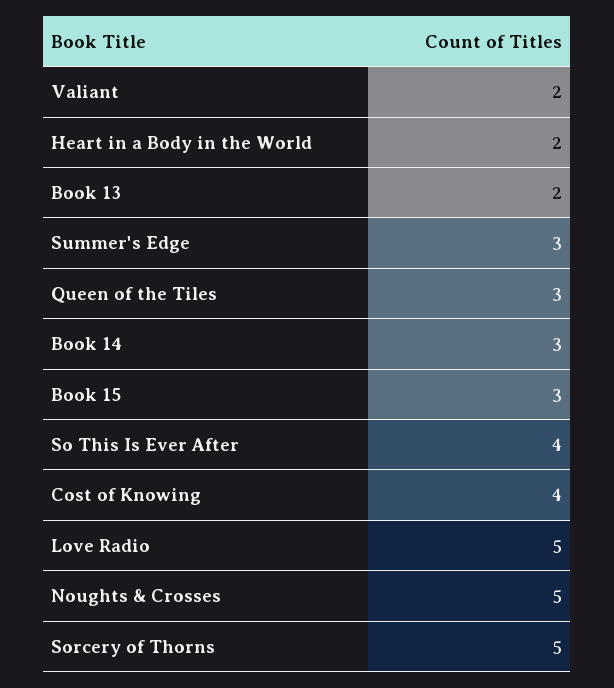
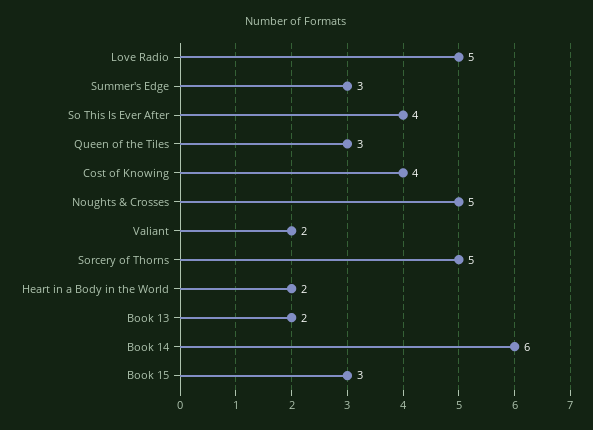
  {
    "Valiant": 2,
    "Heart in a Body in the World": 2,
    "Book 13": 2,
    "Summer's Edge": 3,
    "Queen of the Tiles": 3,
-   "Book 14": 3,
+   "Book 14": 6,
    "Book 15": 3,
    "So This Is Ever After": 4,
    "Cost of Knowing": 4,
    "Love Radio": 5,
    "Noughts & Crosses": 5,
    "Sorcery of Thorns": 5
  }

